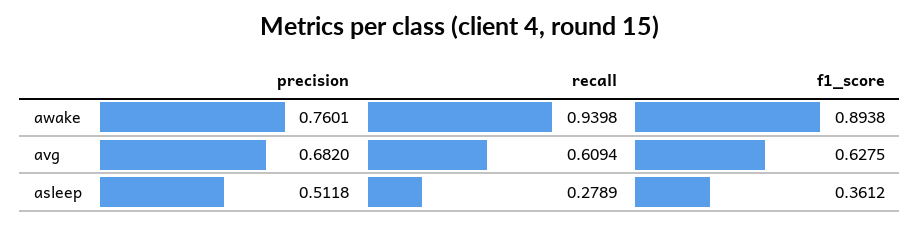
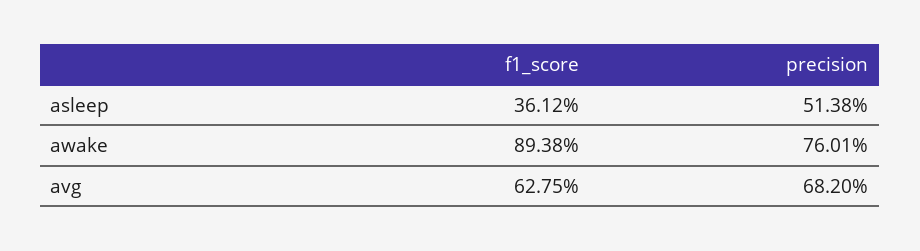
  {
    "precision": {
      "awake": 0.7601,
      "avg": 0.682,
-     "asleep": 0.5118
+     "asleep": 0.5138
    },
-   "recall": {
-     "awake": 0.9398,
-     "avg": 0.6094,
-     "asleep": 0.2789
-   },
    "f1_score": {
      "awake": 0.8938,
      "avg": 0.6275,
      "asleep": 0.3612
    }
  }

